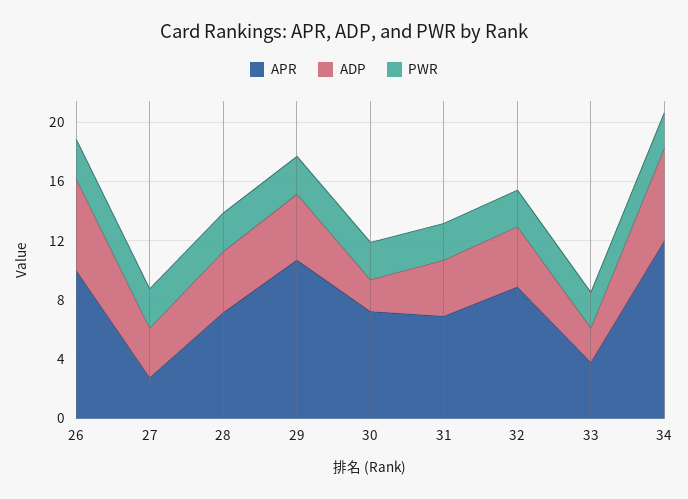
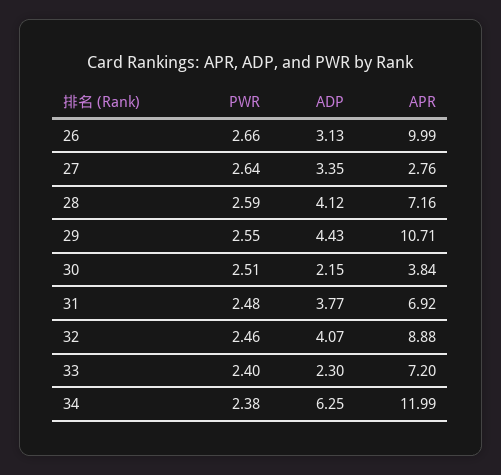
  {
    "APR": {
      "26": 9.99,
      "27": 2.76,
      "28": 7.16,
      "29": 10.71,
-     "30": 7,
+     "30": 3.84,
      "31": 6.92,
      "32": 8.88,
-     "33": 4,
+     "33": 7.2,
      "34": 11.99
    },
    "ADP": {
-     "26": 6,
+     "26": 3.13,
      "27": 3.35,
      "28": 4.12,
      "29": 4.43,
      "30": 2.15,
      "31": 3.77,
      "32": 4.07,
      "33": 2.3,
      "34": 6.25
    },
    "PWR": {
      "26": 2.66,
      "27": 2.64,
      "28": 2.59,
      "29": 2.55,
      "30": 2.51,
      "31": 2.48,
      "32": 2.46,
      "33": 2.4,
      "34": 2.38
    }
  }

